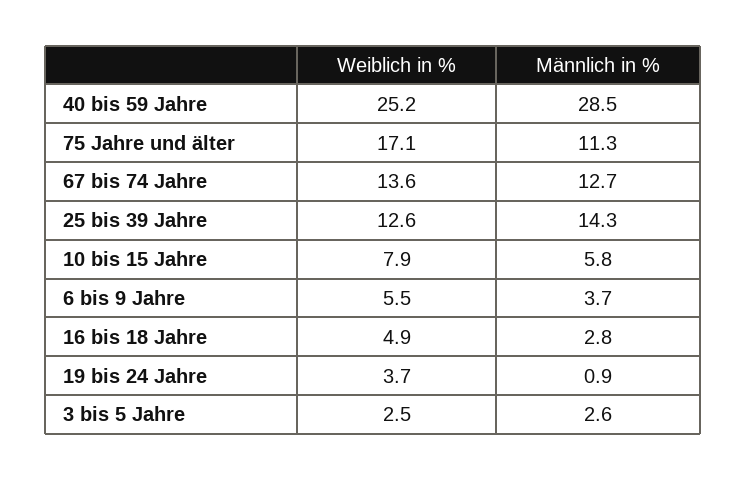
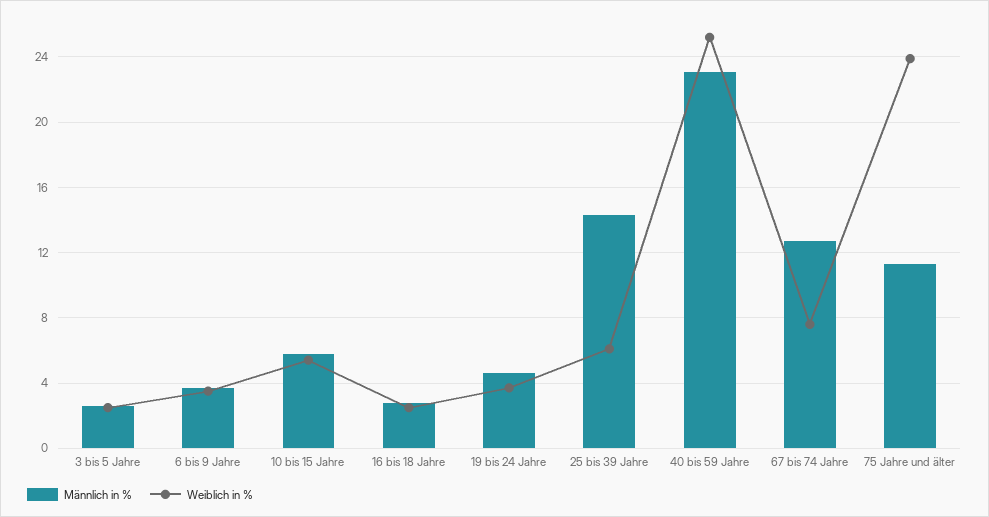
  {
    "Weiblich in %": {
      "40 bis 59 Jahre": 25.2,
-     "75 Jahre und älter": 17.1,
+     "75 Jahre und älter": 24,
-     "67 bis 74 Jahre": 13.6,
+     "67 bis 74 Jahre": 7.5,
-     "25 bis 39 Jahre": 12.6,
+     "25 bis 39 Jahre": 6,
-     "10 bis 15 Jahre": 7.9,
+     "10 bis 15 Jahre": 5.5,
-     "6 bis 9 Jahre": 5.5,
+     "6 bis 9 Jahre": 3.5,
-     "16 bis 18 Jahre": 4.9,
+     "16 bis 18 Jahre": 2.5,
      "19 bis 24 Jahre": 3.7,
      "3 bis 5 Jahre": 2.5
    },
    "Männlich in %": {
-     "40 bis 59 Jahre": 28.5,
+     "40 bis 59 Jahre": 23,
      "75 Jahre und älter": 11.3,
      "67 bis 74 Jahre": 12.7,
      "25 bis 39 Jahre": 14.3,
      "10 bis 15 Jahre": 5.8,
      "6 bis 9 Jahre": 3.7,
      "16 bis 18 Jahre": 2.8,
-     "19 bis 24 Jahre": 0.9,
+     "19 bis 24 Jahre": 4.5,
      "3 bis 5 Jahre": 2.6
    }
  }

